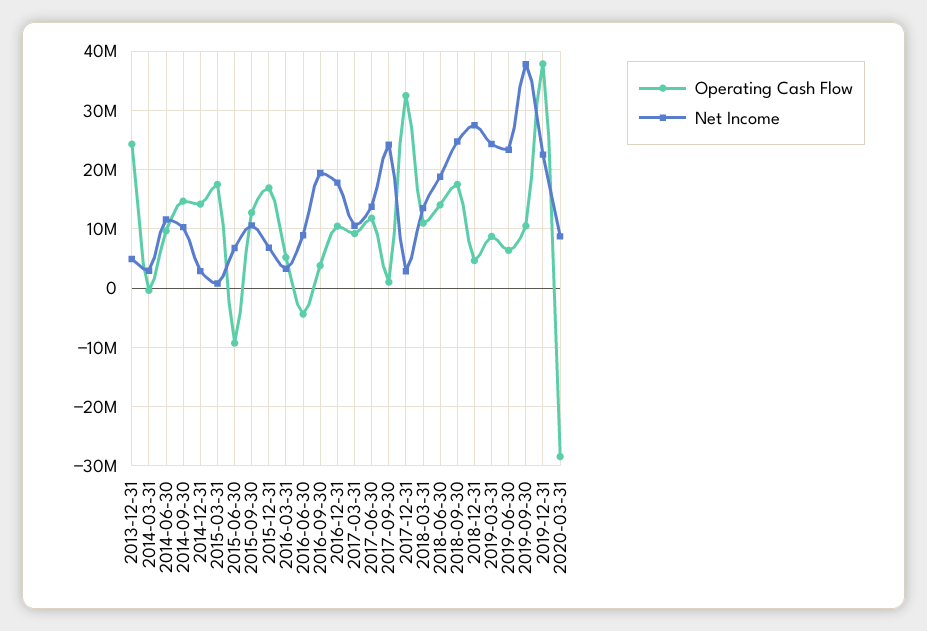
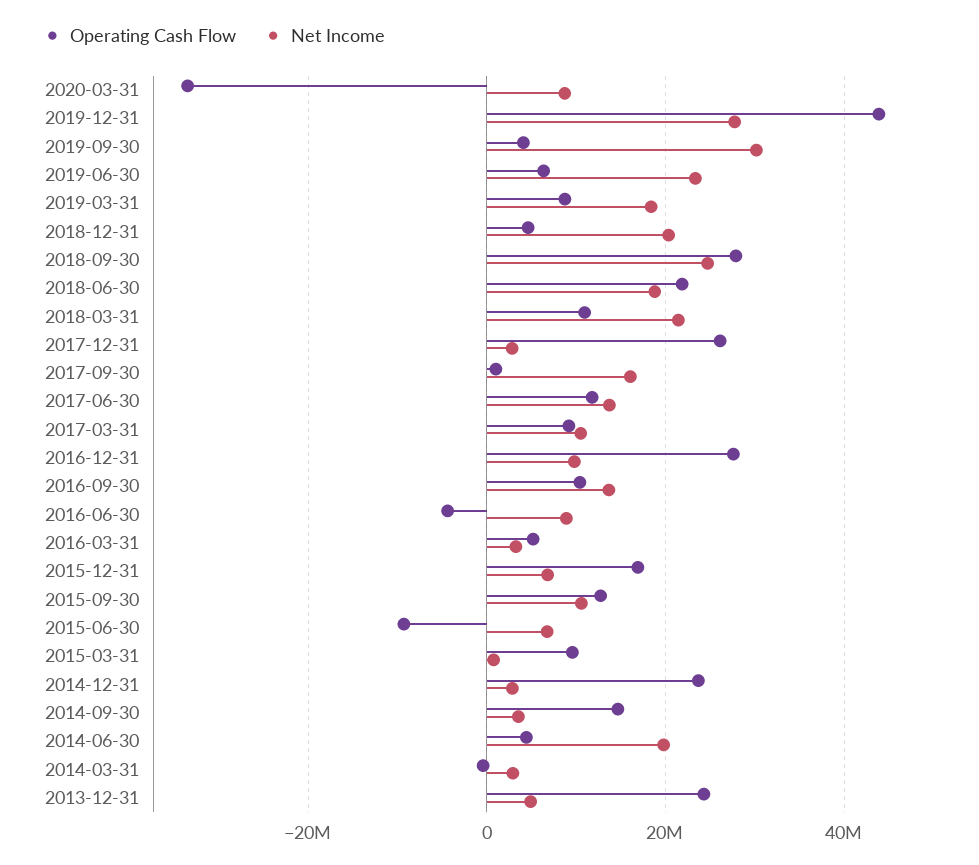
  {
    "Operating Cash Flow": {
      "2013-12-31": 24000000,
      "2014-03-31": 0,
-     "2014-06-30": 10000000,
+     "2014-06-30": 4000000,
      "2014-09-30": 14000000,
-     "2014-12-31": 14000000,
+     "2014-12-31": 24000000,
-     "2015-03-31": 18000000,
+     "2015-03-31": 10000000,
      "2015-06-30": -10000000,
      "2015-09-30": 12000000,
      "2015-12-31": 16000000,
      "2016-03-31": 6000000,
      "2016-06-30": -4000000,
-     "2016-09-30": 4000000,
+     "2016-09-30": 10000000,
-     "2016-12-31": 10000000,
+     "2016-12-31": 28000000,
      "2017-03-31": 10000000,
      "2017-06-30": 12000000,
      "2017-09-30": 2000000,
-     "2017-12-31": 32000000,
+     "2017-12-31": 26000000,
      "2018-03-31": 10000000,
-     "2018-06-30": 14000000,
+     "2018-06-30": 22000000,
-     "2018-09-30": 18000000,
+     "2018-09-30": 28000000,
      "2018-12-31": 4000000,
      "2019-03-31": 8000000,
      "2019-06-30": 6000000,
-     "2019-09-30": 10000000,
+     "2019-09-30": 4000000,
-     "2019-12-31": 38000000,
+     "2019-12-31": 44000000,
-     "2020-03-31": -28000000
+     "2020-03-31": -34000000
    },
    "Net Income": {
      "2013-12-31": 4000000,
      "2014-03-31": 2000000,
-     "2014-06-30": 12000000,
+     "2014-06-30": 20000000,
-     "2014-09-30": 10000000,
+     "2014-09-30": 4000000,
      "2014-12-31": 2000000,
      "2015-03-31": 0,
      "2015-06-30": 6000000,
      "2015-09-30": 10000000,
      "2015-12-31": 6000000,
      "2016-03-31": 4000000,
      "2016-06-30": 8000000,
-     "2016-09-30": 20000000,
+     "2016-09-30": 14000000,
-     "2016-12-31": 18000000,
+     "2016-12-31": 10000000,
      "2017-03-31": 10000000,
      "2017-06-30": 14000000,
-     "2017-09-30": 24000000,
+     "2017-09-30": 16000000,
      "2017-12-31": 2000000,
-     "2018-03-31": 14000000,
+     "2018-03-31": 22000000,
      "2018-06-30": 18000000,
      "2018-09-30": 24000000,
-     "2018-12-31": 28000000,
+     "2018-12-31": 20000000,
-     "2019-03-31": 24000000,
+     "2019-03-31": 18000000,
      "2019-06-30": 24000000,
-     "2019-09-30": 38000000,
+     "2019-09-30": 30000000,
-     "2019-12-31": 22000000,
+     "2019-12-31": 28000000,
      "2020-03-31": 8000000
    }
  }

